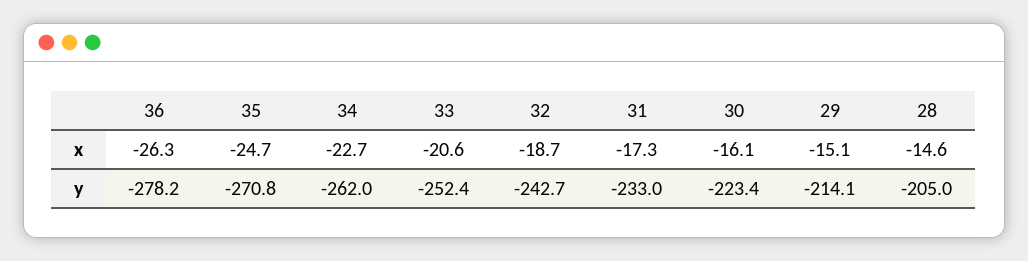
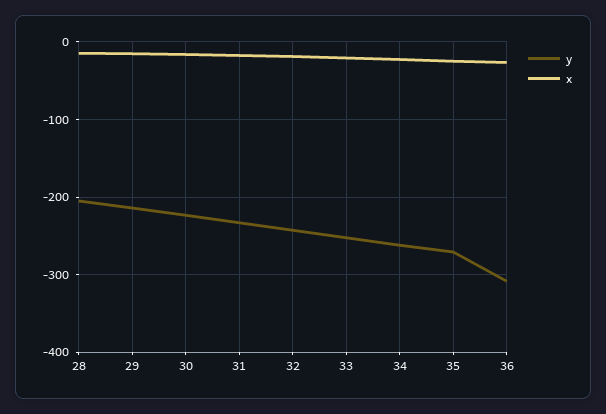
  {
    "x": {
      "36": -26.3,
      "35": -24.7,
      "34": -22.7,
      "33": -20.6,
      "32": -18.7,
      "31": -17.3,
      "30": -16.1,
      "29": -15.1,
      "28": -14.6
    },
    "y": {
-     "36": -278.2,
+     "36": -310,
      "35": -270.8,
      "34": -262,
      "33": -252.4,
      "32": -242.7,
      "31": -233,
      "30": -223.4,
      "29": -214.1,
      "28": -205
    }
  }

